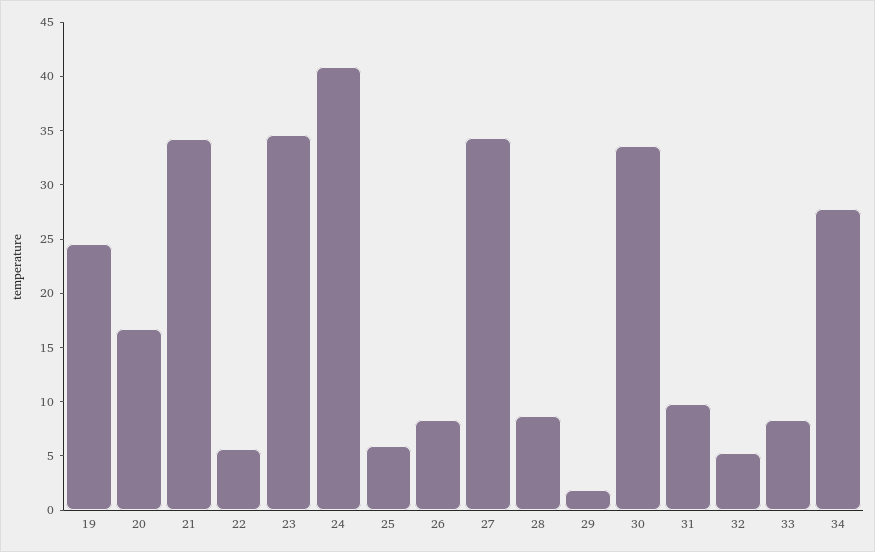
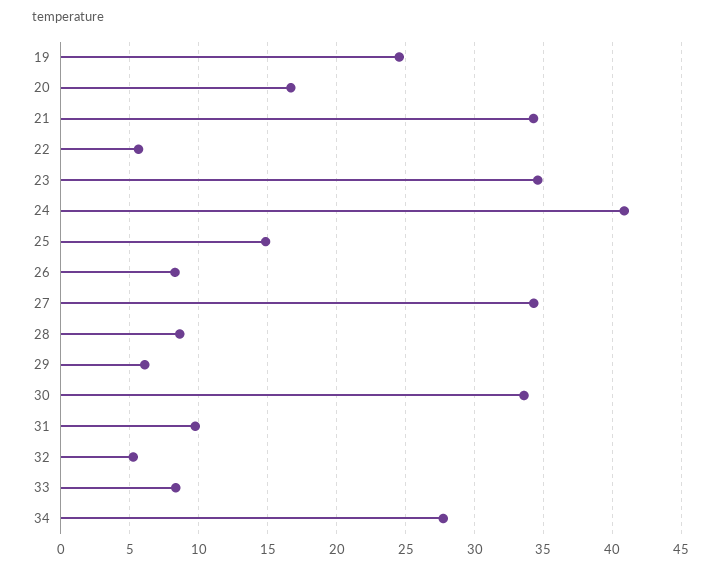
  {
    "19": 24.5,
    "20": 16.5,
    "21": 34.5,
    "22": 5.5,
    "23": 34.5,
    "24": 41,
-   "25": 6,
+   "25": 15,
    "26": 8.5,
    "27": 34.5,
    "28": 8.5,
-   "29": 2,
+   "29": 6,
    "30": 33.5,
    "31": 10,
    "32": 5.5,
    "33": 8.5,
    "34": 27.5
  }

